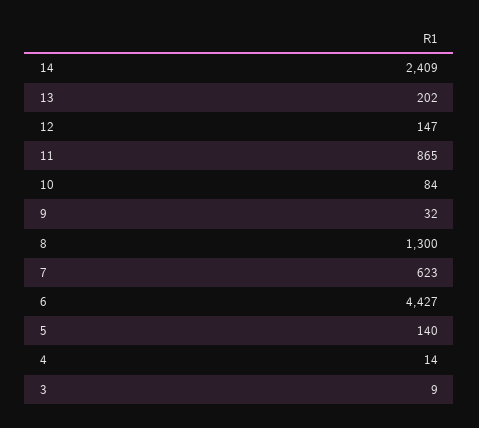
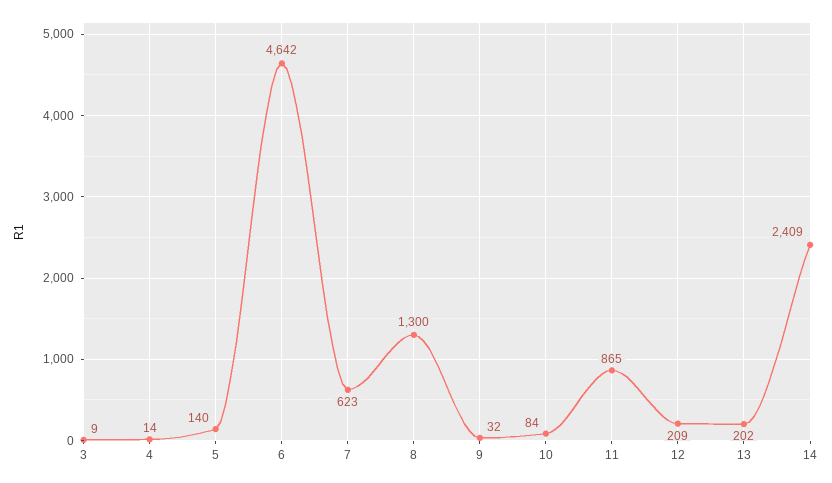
  {
    "14": 2409,
    "13": 202,
-   "12": 147,
+   "12": 209,
    "11": 865,
    "10": 84,
    "9": 32,
    "8": 1300,
    "7": 623,
-   "6": 4427,
+   "6": 4642,
    "5": 140,
    "4": 14,
    "3": 9
  }

